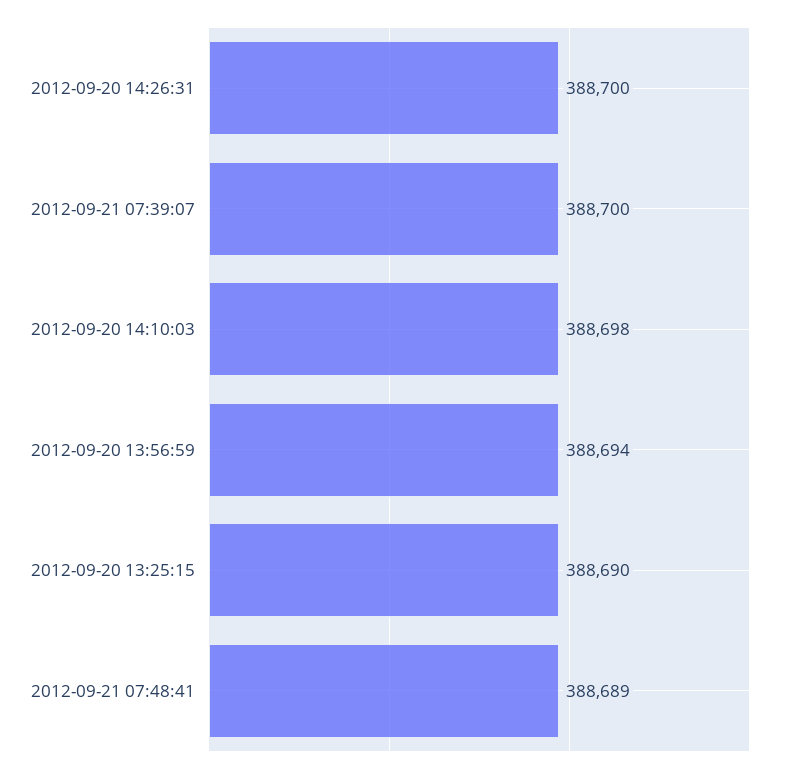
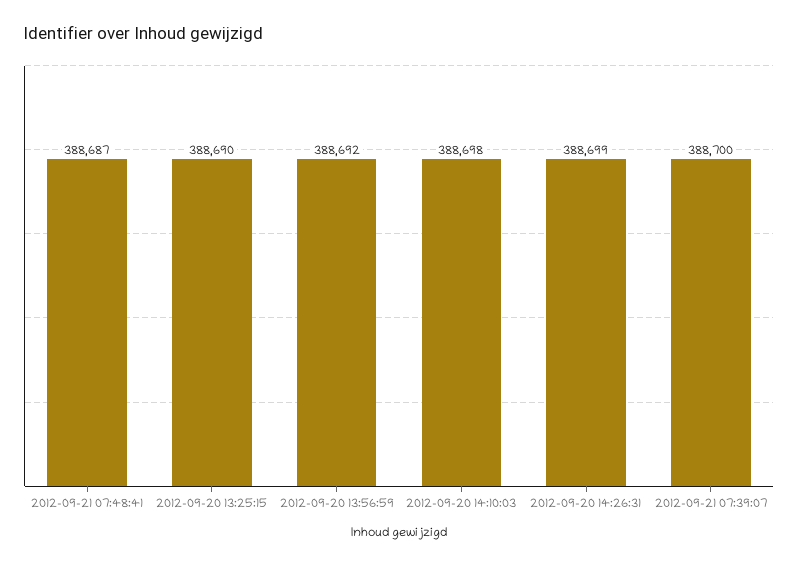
  {
-   "2012-09-20 14:26:31": 388700,
+   "2012-09-20 14:26:31": 388699,
    "2012-09-21 07:39:07": 388700,
    "2012-09-20 14:10:03": 388698,
-   "2012-09-20 13:56:59": 388694,
+   "2012-09-20 13:56:59": 388692,
    "2012-09-20 13:25:15": 388690,
-   "2012-09-21 07:48:41": 388689
+   "2012-09-21 07:48:41": 388687
  }

